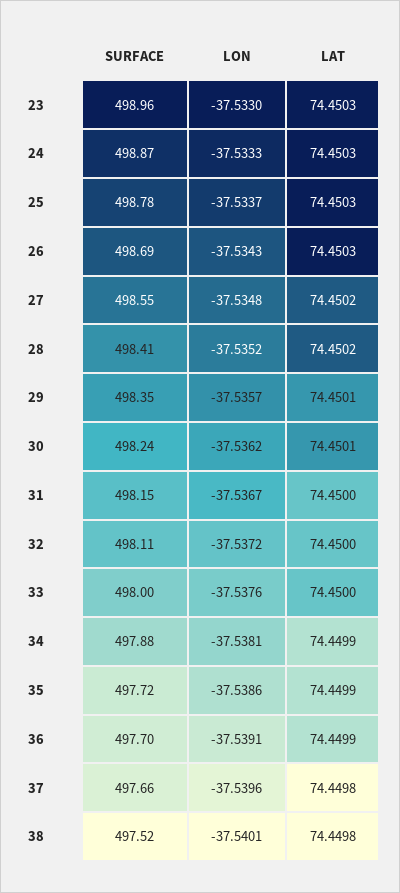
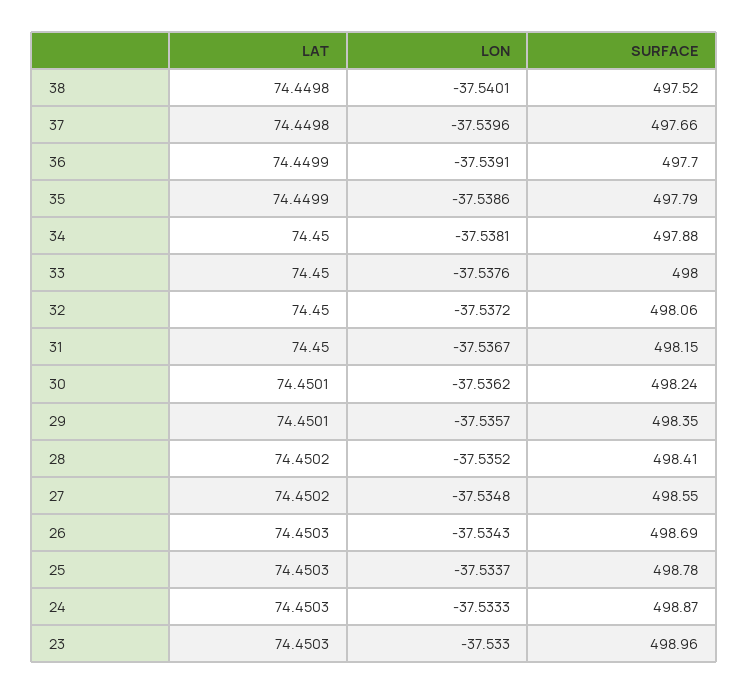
  {
    "SURFACE": {
      "23": 498.96,
      "24": 498.87,
      "25": 498.78,
      "26": 498.69,
      "27": 498.55,
      "28": 498.41,
      "29": 498.35,
      "30": 498.24,
      "31": 498.15,
-     "32": 498.11,
+     "32": 498.06,
      "33": 498,
      "34": 497.88,
-     "35": 497.72,
+     "35": 497.79,
      "36": 497.7,
      "37": 497.66,
      "38": 497.52
    },
    "LON": {
      "23": -37.533,
      "24": -37.5333,
      "25": -37.5337,
      "26": -37.5343,
      "27": -37.5348,
      "28": -37.5352,
      "29": -37.5357,
      "30": -37.5362,
      "31": -37.5367,
      "32": -37.5372,
      "33": -37.5376,
      "34": -37.5381,
      "35": -37.5386,
      "36": -37.5391,
      "37": -37.5396,
      "38": -37.5401
    },
    "LAT": {
      "23": 74.4503,
      "24": 74.4503,
      "25": 74.4503,
      "26": 74.4503,
      "27": 74.4502,
      "28": 74.4502,
      "29": 74.4501,
      "30": 74.4501,
      "31": 74.45,
      "32": 74.45,
      "33": 74.45,
-     "34": 74.4499,
+     "34": 74.45,
      "35": 74.4499,
      "36": 74.4499,
      "37": 74.4498,
      "38": 74.4498
    }
  }

